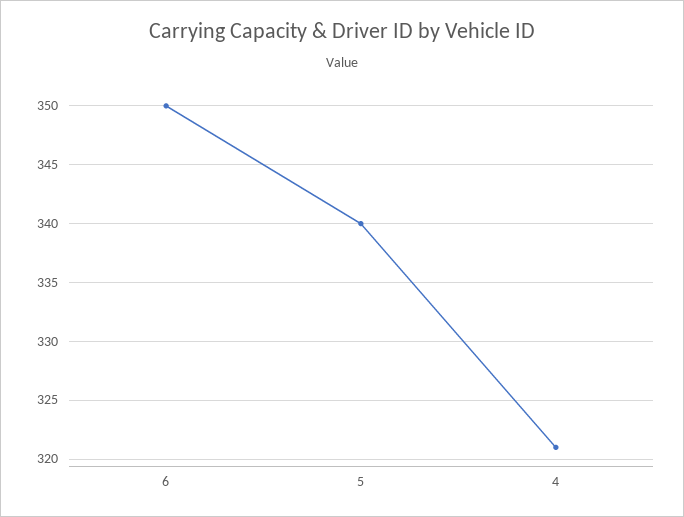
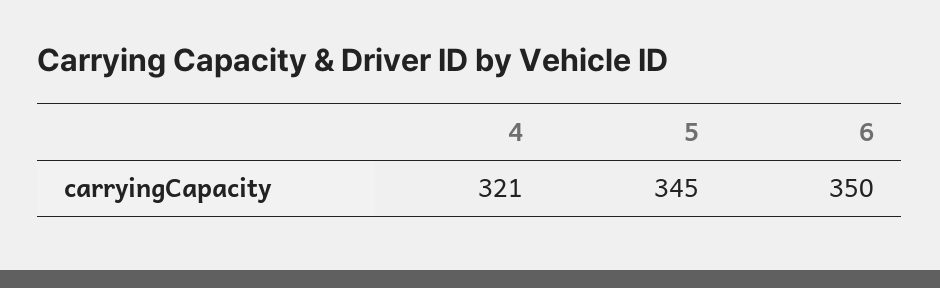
  {
    "6": 350,
-   "5": 340,
+   "5": 345,
    "4": 321
  }

